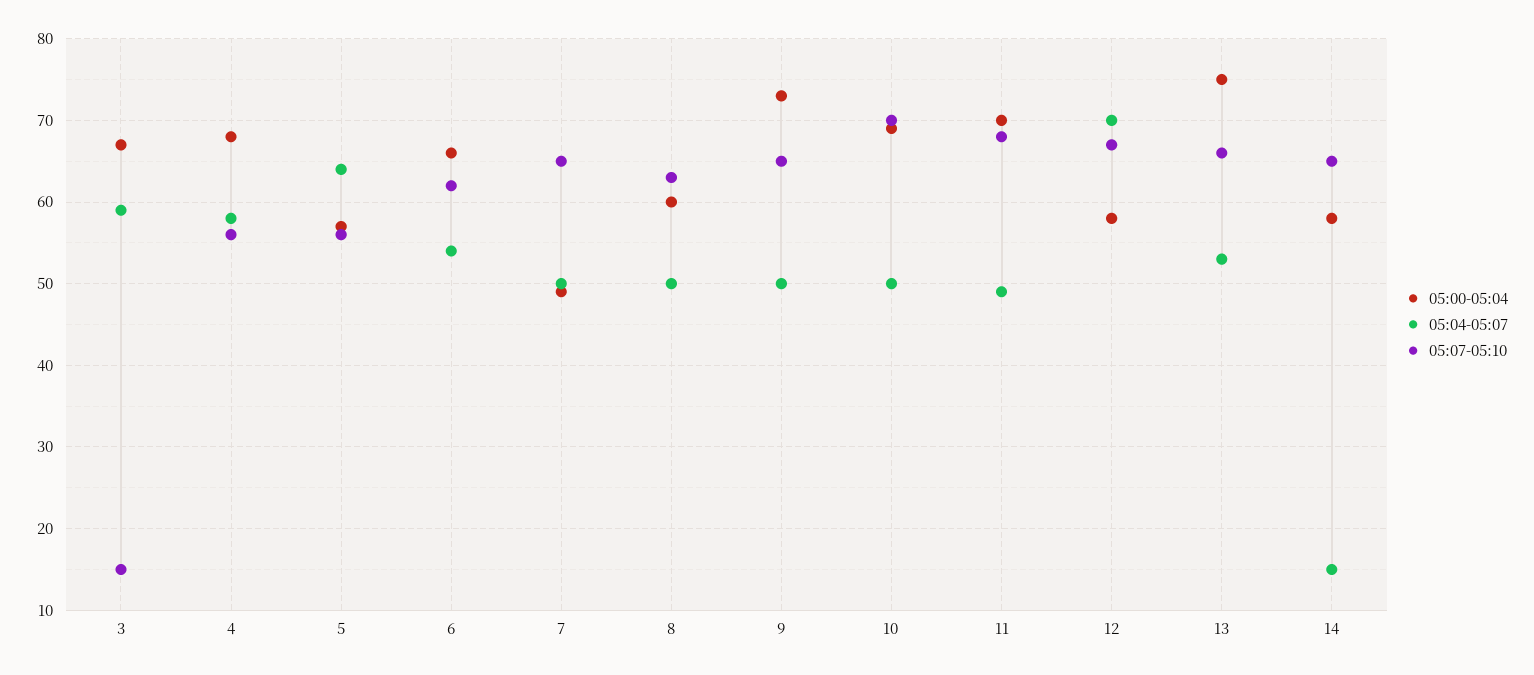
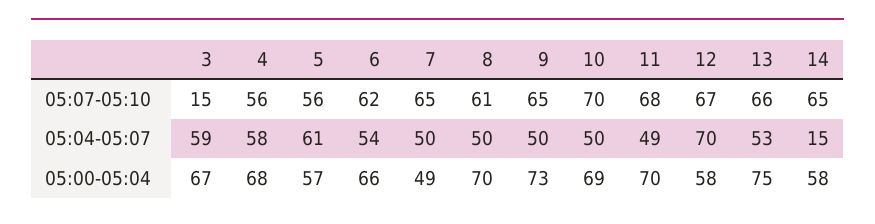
  {
    "05:00-05:04": {
      "3": 67,
      "4": 68,
      "5": 57,
      "6": 66,
      "7": 49,
-     "8": 60,
+     "8": 70,
      "9": 73,
      "10": 69,
      "11": 70,
      "12": 58,
      "13": 75,
      "14": 58
    },
    "05:04-05:07": {
      "3": 59,
      "4": 58,
-     "5": 64,
+     "5": 61,
      "6": 54,
      "7": 50,
      "8": 50,
      "9": 50,
      "10": 50,
      "11": 49,
      "12": 70,
      "13": 53,
      "14": 15
    },
    "05:07-05:10": {
      "3": 15,
      "4": 56,
      "5": 56,
      "6": 62,
      "7": 65,
-     "8": 63,
+     "8": 61,
      "9": 65,
      "10": 70,
      "11": 68,
      "12": 67,
      "13": 66,
      "14": 65
    }
  }

